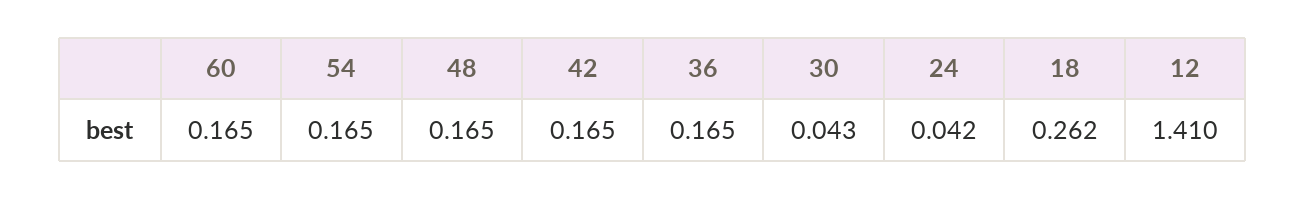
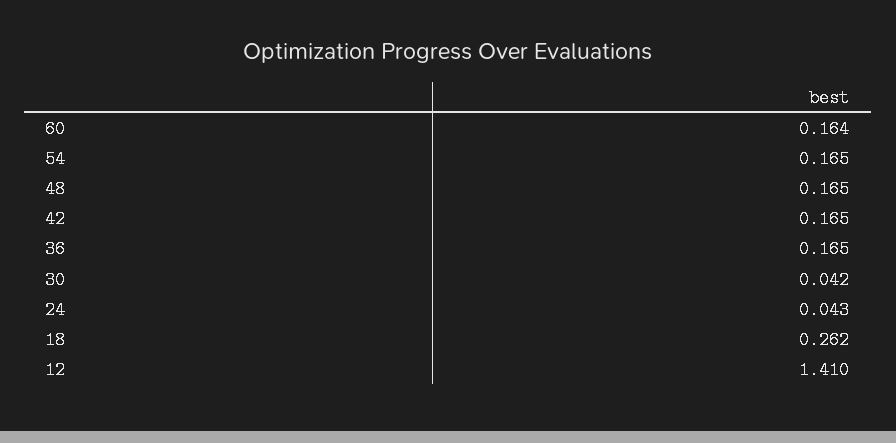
  {
-   "60": 0.165,
+   "60": 0.164,
    "54": 0.165,
    "48": 0.165,
    "42": 0.165,
    "36": 0.165,
-   "30": 0.043,
+   "30": 0.042,
-   "24": 0.042,
+   "24": 0.043,
    "18": 0.262,
    "12": 1.41
  }

